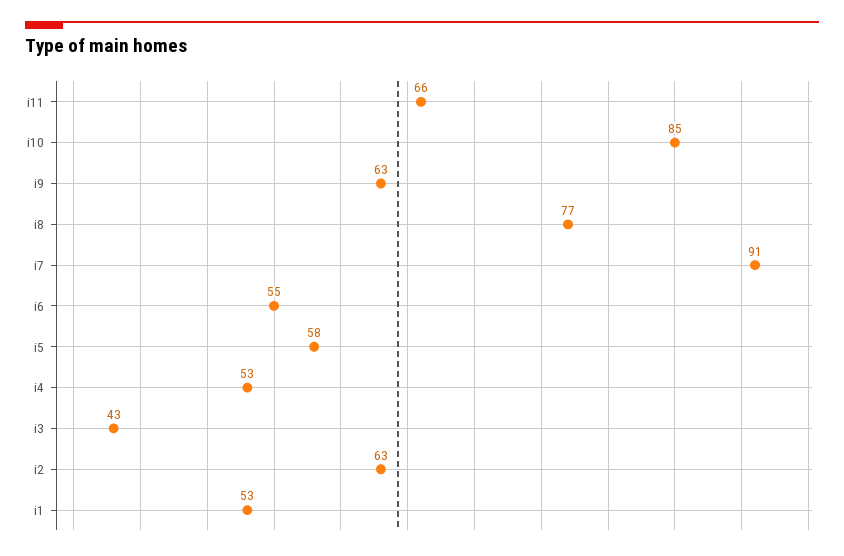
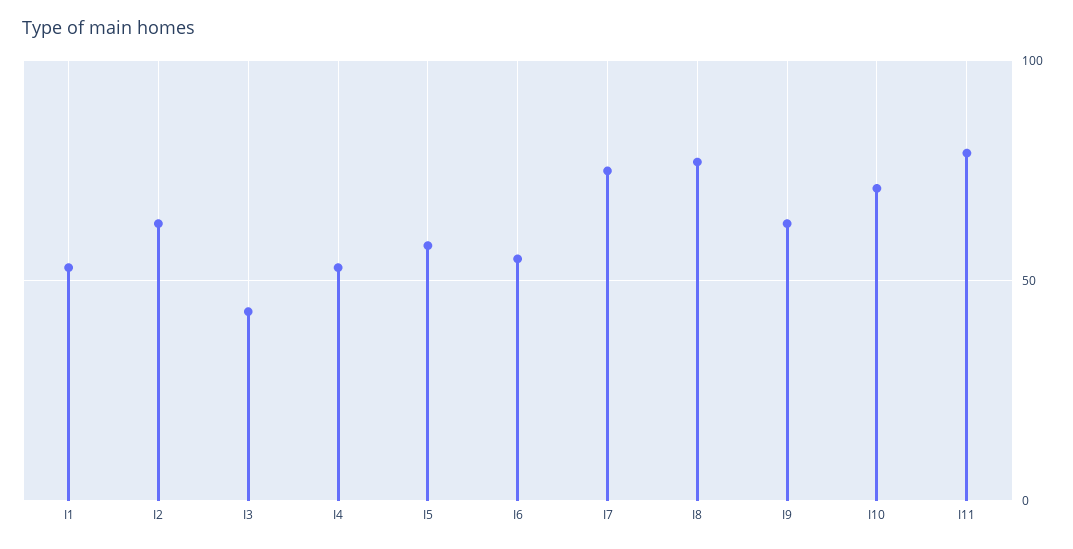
  {
-   "i11": 66,
+   "i11": 80,
-   "i10": 85,
+   "i10": 70,
    "i9": 63,
    "i8": 77,
-   "i7": 91,
+   "i7": 75,
    "i6": 55,
    "i5": 58,
    "i4": 53,
    "i3": 43,
    "i2": 63,
    "i1": 53
  }

